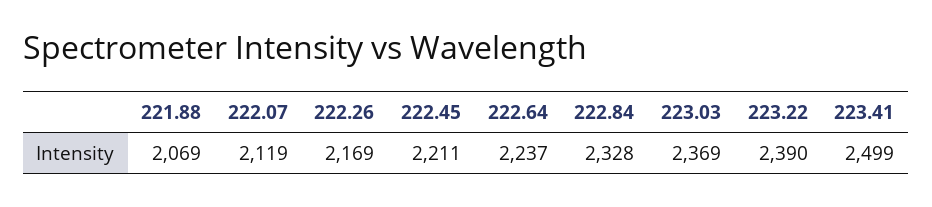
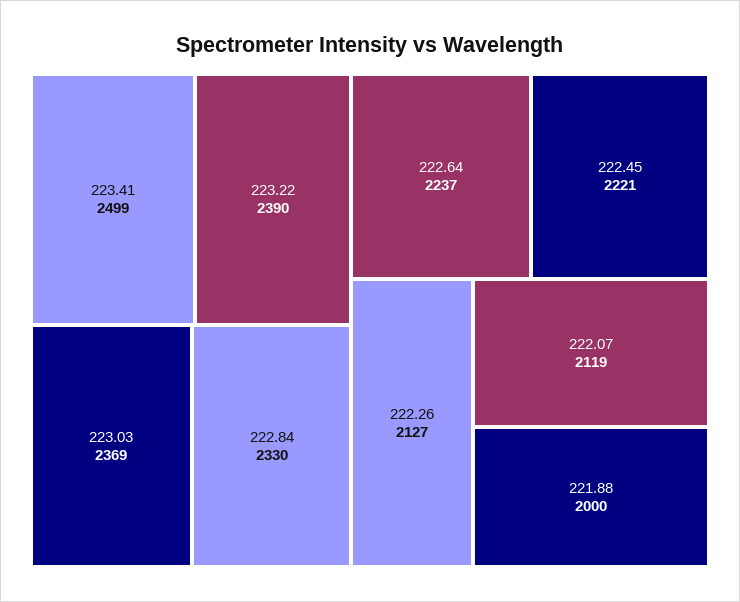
  {
-   "221.88": 2069,
+   "221.88": 2000,
    "222.07": 2119,
-   "222.26": 2169,
+   "222.26": 2127,
-   "222.45": 2211,
+   "222.45": 2221,
    "222.64": 2237,
-   "222.84": 2328,
+   "222.84": 2330,
    "223.03": 2369,
    "223.22": 2390,
    "223.41": 2499
  }

